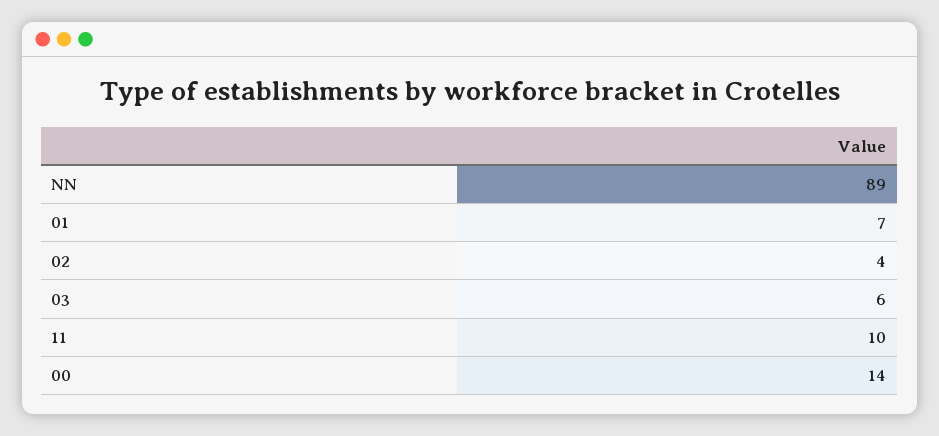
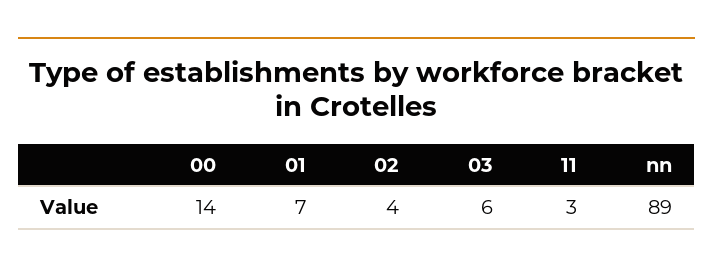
  {
    "NN": 89,
    "01": 7,
    "02": 4,
    "03": 6,
-   "11": 10,
+   "11": 3,
    "00": 14
  }

